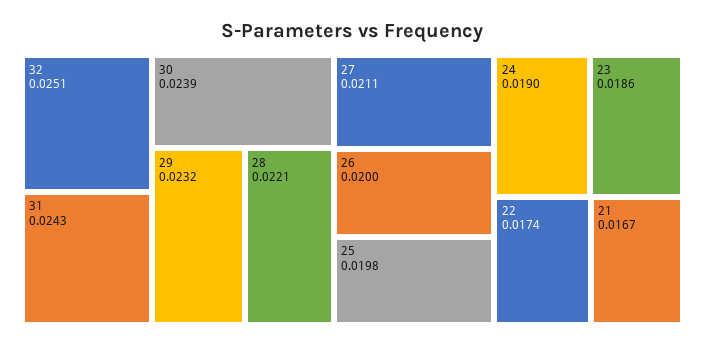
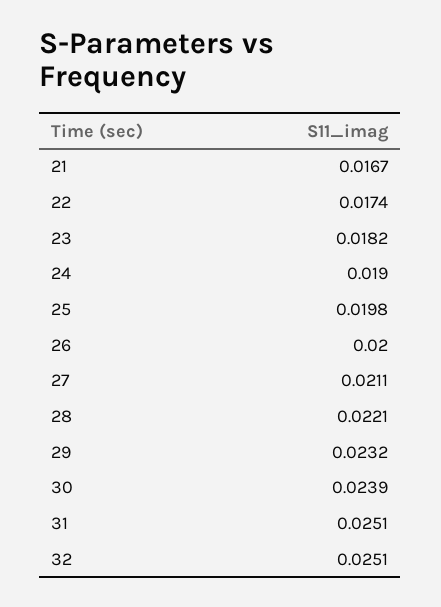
  {
    "32": 0.0251,
-   "31": 0.0243,
+   "31": 0.0251,
    "30": 0.0239,
    "29": 0.0232,
    "28": 0.0221,
    "27": 0.0211,
    "26": 0.02,
    "25": 0.0198,
    "24": 0.019,
-   "23": 0.0186,
+   "23": 0.0182,
    "22": 0.0174,
    "21": 0.0167
  }

